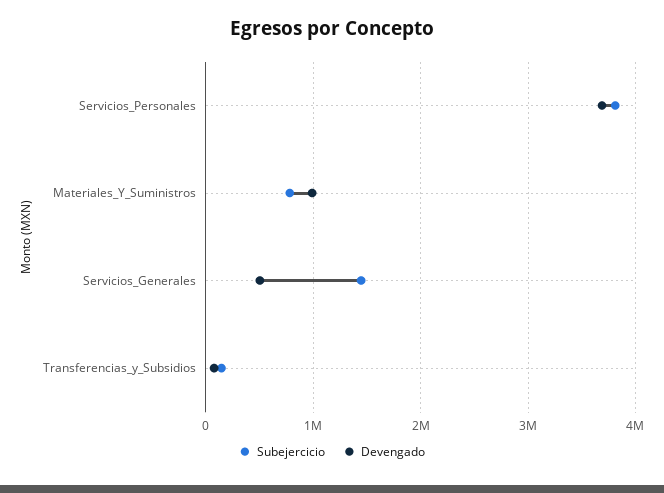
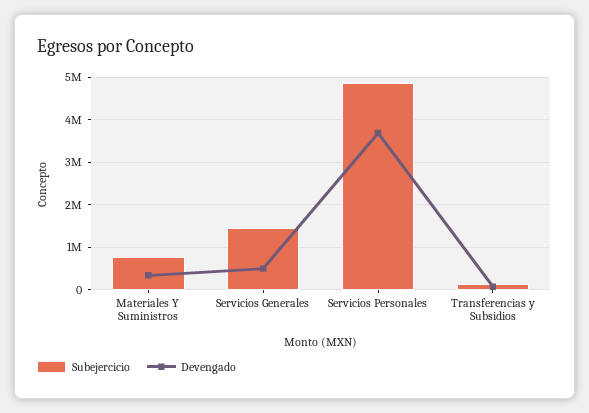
  {
    "Subejercicio": {
-     "Servicios_Personales": 3800000,
+     "Servicios_Personales": 4800000,
      "Materiales_Y_Suministros": 800000,
      "Servicios_Generales": 1400000,
      "Transferencias_y_Subsidios": 100000
    },
    "Devengado": {
      "Servicios_Personales": 3700000,
-     "Materiales_Y_Suministros": 1000000,
+     "Materiales_Y_Suministros": 400000,
      "Servicios_Generales": 500000,
      "Transferencias_y_Subsidios": 100000
    }
  }

